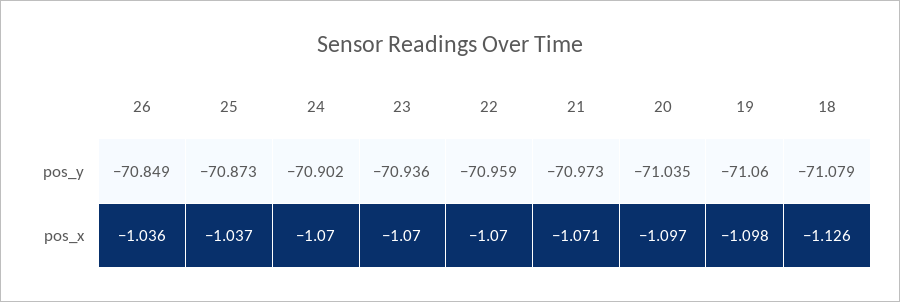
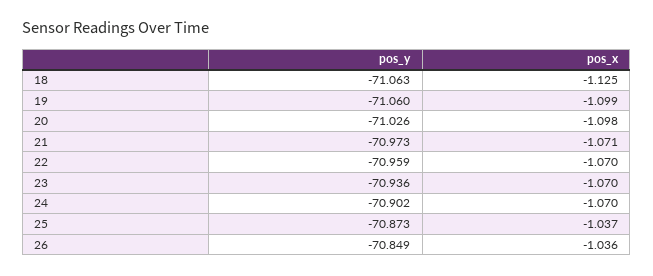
  {
    "26": {
      "pos_y": -70.849,
      "pos_x": -1.036
    },
    "25": {
      "pos_y": -70.873,
      "pos_x": -1.037
    },
    "24": {
      "pos_y": -70.902,
      "pos_x": -1.07
    },
    "23": {
      "pos_y": -70.936,
      "pos_x": -1.07
    },
    "22": {
      "pos_y": -70.959,
      "pos_x": -1.07
    },
    "21": {
      "pos_y": -70.973,
      "pos_x": -1.071
    },
    "20": {
-     "pos_y": -71.035,
+     "pos_y": -71.026,
-     "pos_x": -1.097
+     "pos_x": -1.098
    },
    "19": {
      "pos_y": -71.06,
-     "pos_x": -1.098
+     "pos_x": -1.099
    },
    "18": {
-     "pos_y": -71.079,
+     "pos_y": -71.063,
-     "pos_x": -1.126
+     "pos_x": -1.125
    }
  }

